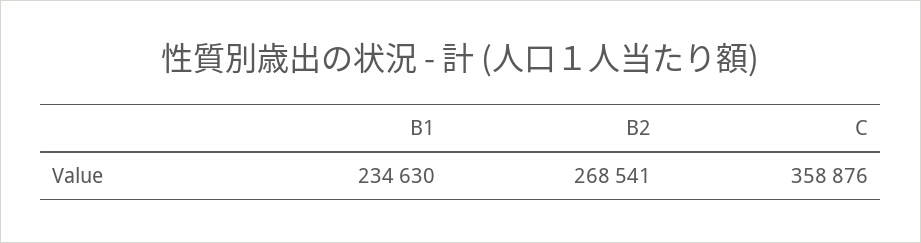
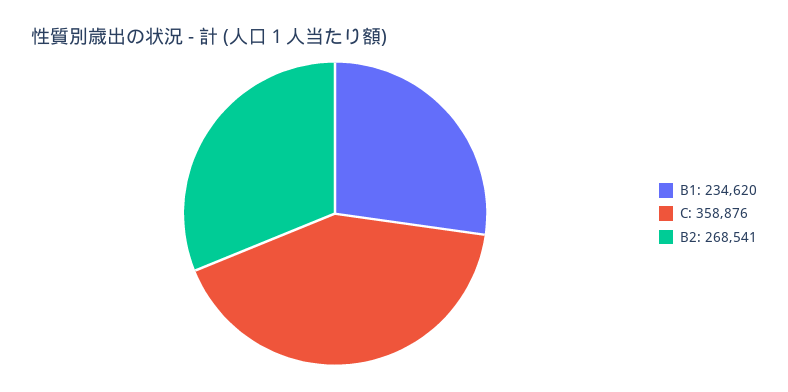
  {
-   "B1": 234630,
+   "B1": 234620,
    "B2": 268541,
    "C": 358876
  }

